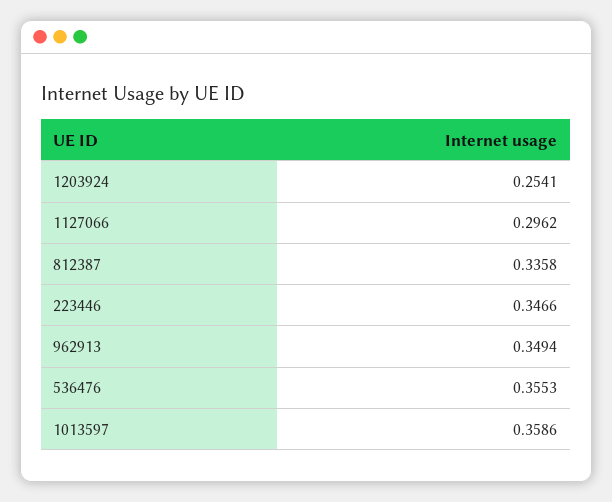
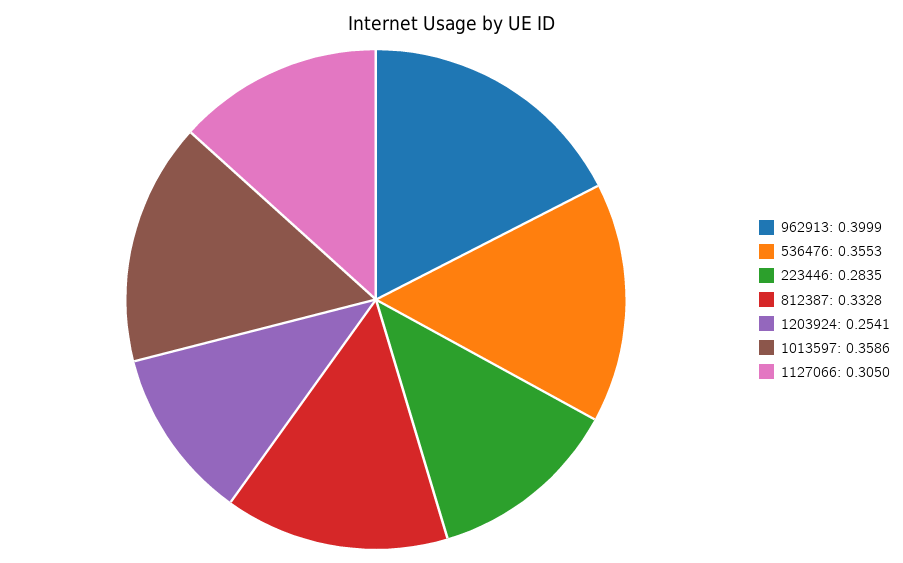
  {
    "1203924": 0.2541,
-   "1127066": 0.2962,
+   "1127066": 0.305,
-   "812387": 0.3358,
+   "812387": 0.3328,
-   "223446": 0.3466,
+   "223446": 0.2835,
-   "962913": 0.3494,
+   "962913": 0.3999,
    "536476": 0.3553,
    "1013597": 0.3586
  }

